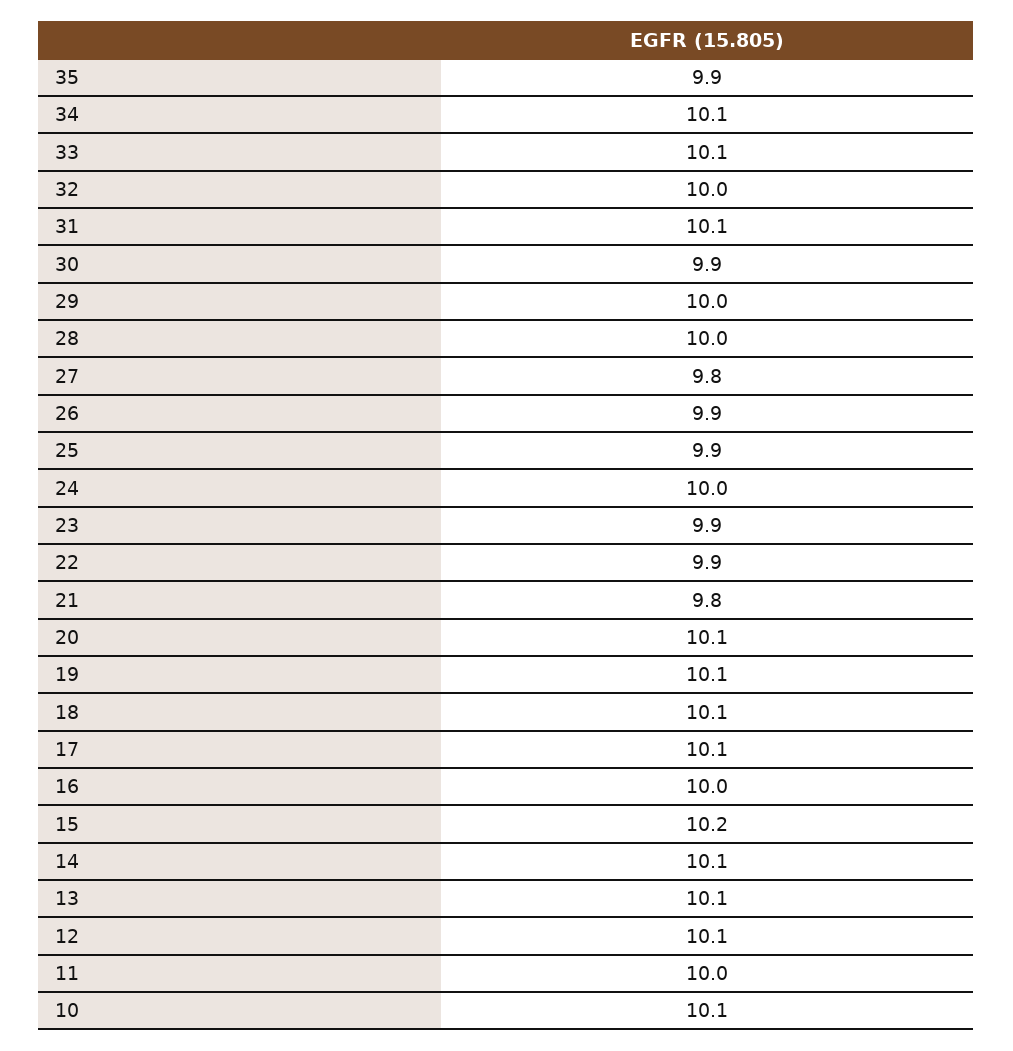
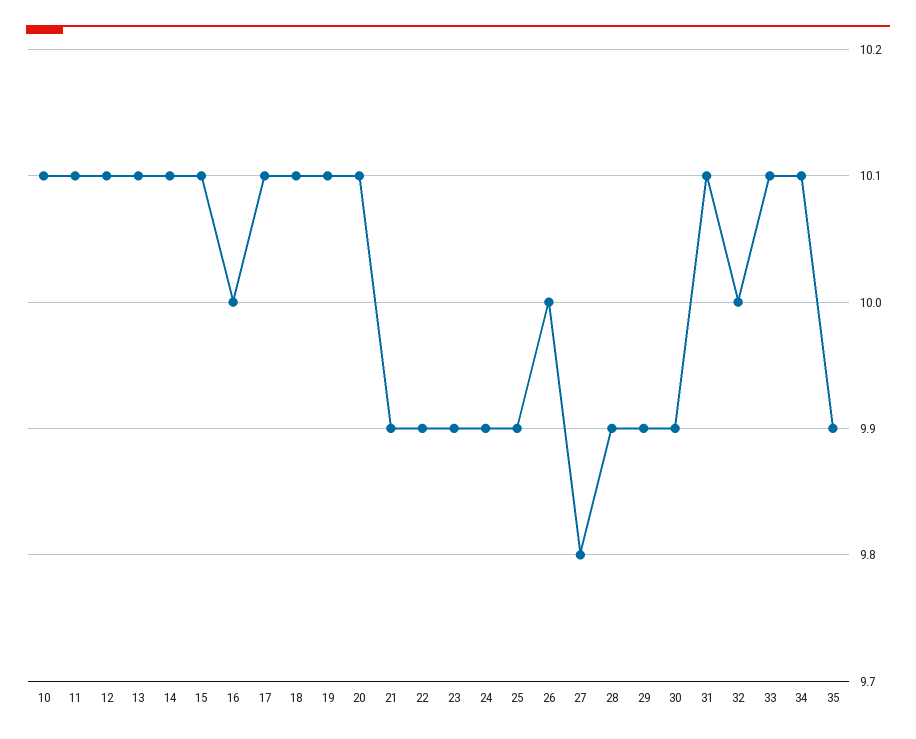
  {
    "35": 9.9,
    "34": 10.1,
    "33": 10.1,
    "32": 10,
    "31": 10.1,
    "30": 9.9,
-   "29": 10,
+   "29": 9.9,
-   "28": 10,
+   "28": 9.9,
    "27": 9.8,
-   "26": 9.9,
+   "26": 10,
    "25": 9.9,
-   "24": 10,
+   "24": 9.9,
    "23": 9.9,
    "22": 9.9,
-   "21": 9.8,
+   "21": 9.9,
    "20": 10.1,
    "19": 10.1,
    "18": 10.1,
    "17": 10.1,
    "16": 10,
-   "15": 10.2,
+   "15": 10.1,
    "14": 10.1,
    "13": 10.1,
    "12": 10.1,
-   "11": 10,
+   "11": 10.1,
    "10": 10.1
  }

